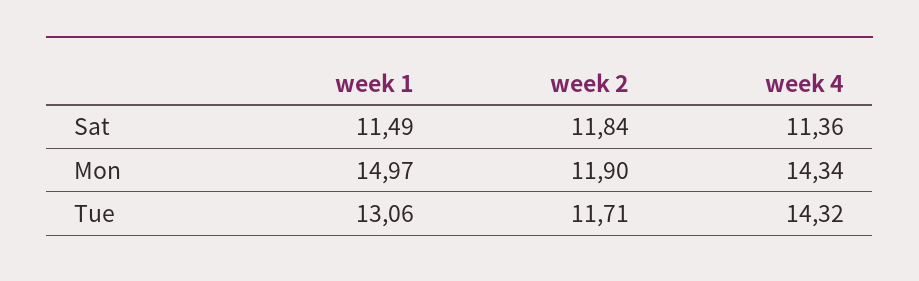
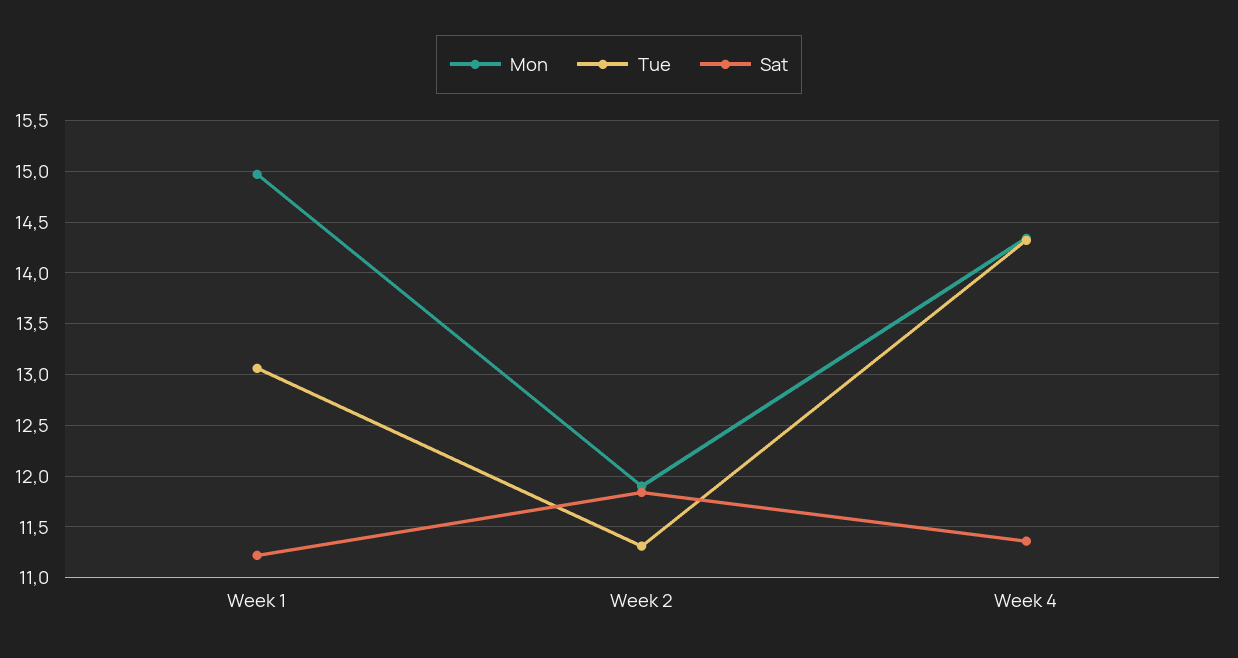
  {
    "Sat": {
-     "week 1": 11.49,
+     "week 1": 11.2,
      "week 2": 11.84,
      "week 4": 11.36
    },
    "Mon": {
      "week 1": 14.97,
      "week 2": 11.9,
      "week 4": 14.34
    },
    "Tue": {
      "week 1": 13.06,
-     "week 2": 11.71,
+     "week 2": 11.3,
      "week 4": 14.32
    }
  }

